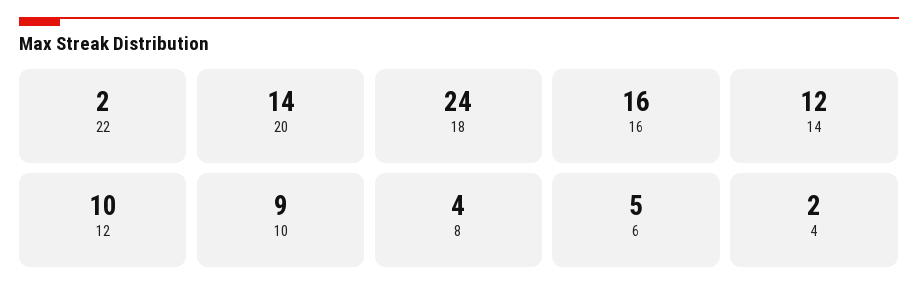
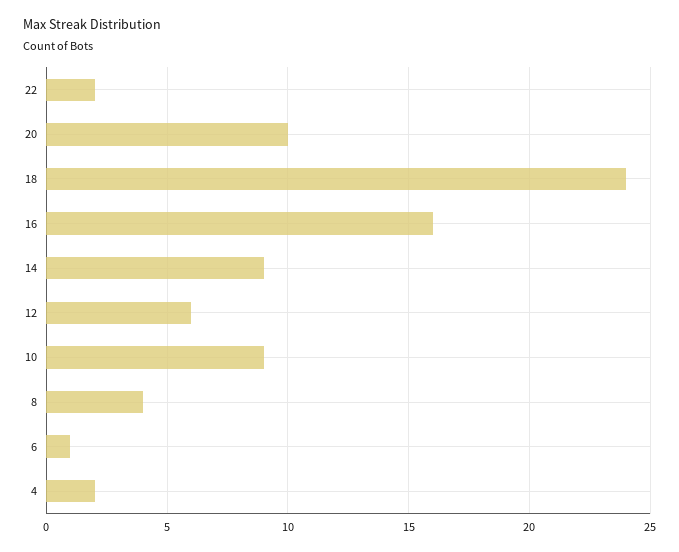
  {
    "22": 2,
-   "20": 14,
+   "20": 10,
    "18": 24,
    "16": 16,
-   "14": 12,
+   "14": 9,
-   "12": 10,
+   "12": 6,
    "10": 9,
    "8": 4,
-   "6": 5,
+   "6": 1,
    "4": 2
  }

